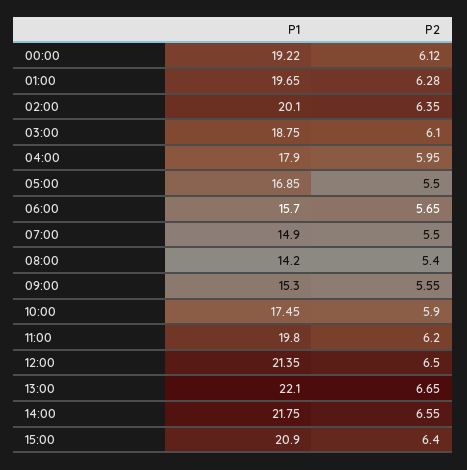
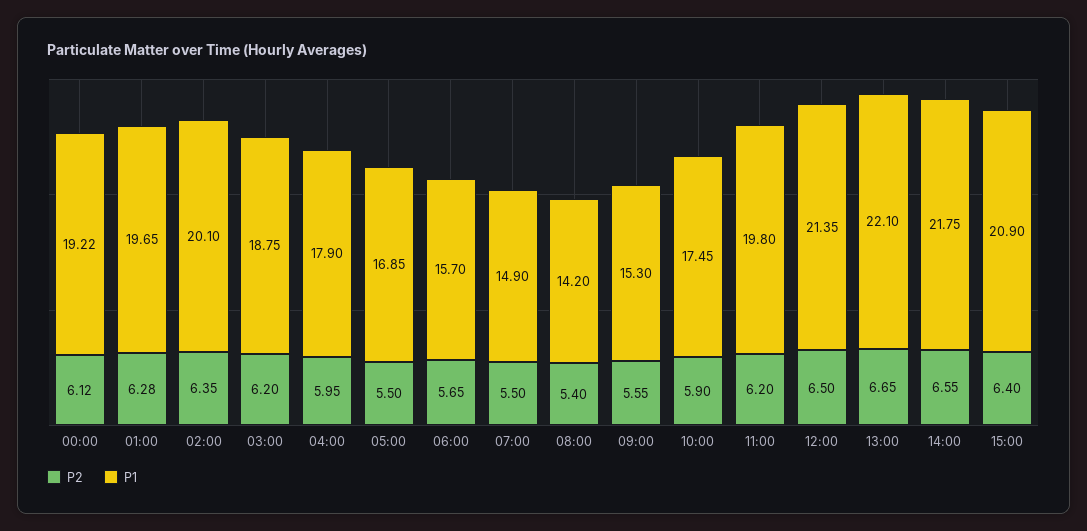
  {
    "P1": {
      "00:00": 19.22,
      "01:00": 19.65,
      "02:00": 20.1,
      "03:00": 18.75,
      "04:00": 17.9,
      "05:00": 16.85,
      "06:00": 15.7,
      "07:00": 14.9,
      "08:00": 14.2,
      "09:00": 15.3,
      "10:00": 17.45,
      "11:00": 19.8,
      "12:00": 21.35,
      "13:00": 22.1,
      "14:00": 21.75,
      "15:00": 20.9
    },
    "P2": {
      "00:00": 6.12,
      "01:00": 6.28,
      "02:00": 6.35,
-     "03:00": 6.1,
+     "03:00": 6.2,
      "04:00": 5.95,
      "05:00": 5.5,
      "06:00": 5.65,
      "07:00": 5.5,
      "08:00": 5.4,
      "09:00": 5.55,
      "10:00": 5.9,
      "11:00": 6.2,
      "12:00": 6.5,
      "13:00": 6.65,
      "14:00": 6.55,
      "15:00": 6.4
    }
  }

